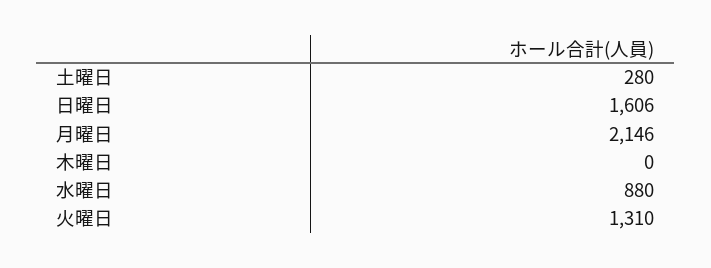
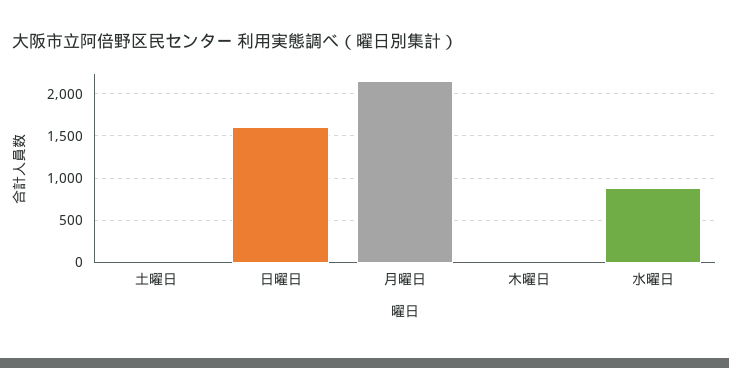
  {
-   "土曜日": 280,
+   "土曜日": 0,
    "日曜日": 1606,
    "月曜日": 2146,
    "木曜日": 0,
-   "水曜日": 880,
+   "水曜日": 880
-   "火曜日": 1310
  }

